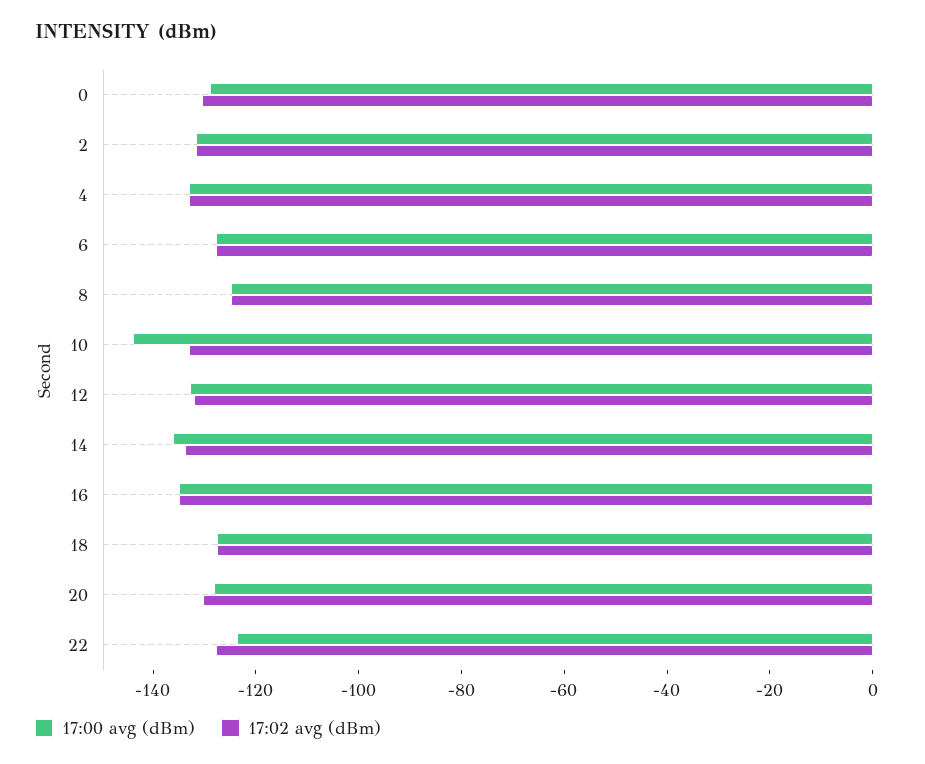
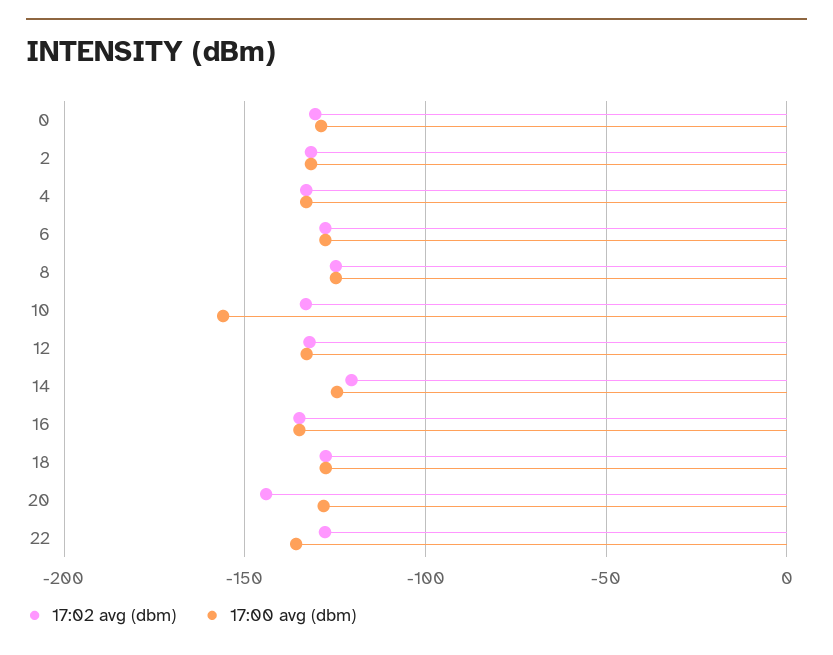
  {
    "17:00 avg (dBm)": {
      "0": -130,
      "2": -130,
      "4": -135,
      "6": -130,
      "8": -125,
-     "10": -145,
+     "10": -155,
      "12": -135,
-     "14": -135,
+     "14": -125,
      "16": -135,
      "18": -130,
      "20": -130,
-     "22": -125
+     "22": -135
    },
    "17:02 avg (dBm)": {
      "0": -130,
      "2": -130,
      "4": -135,
      "6": -130,
      "8": -125,
      "10": -135,
      "12": -130,
-     "14": -135,
+     "14": -120,
      "16": -135,
      "18": -130,
-     "20": -130,
+     "20": -145,
      "22": -130
    }
  }

